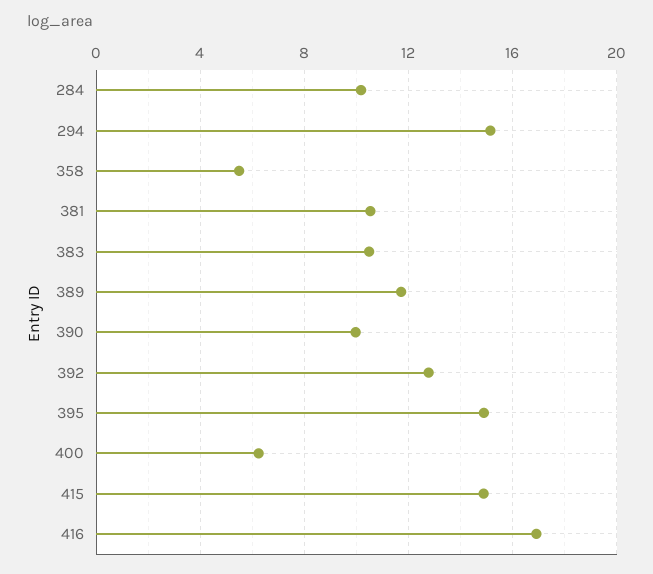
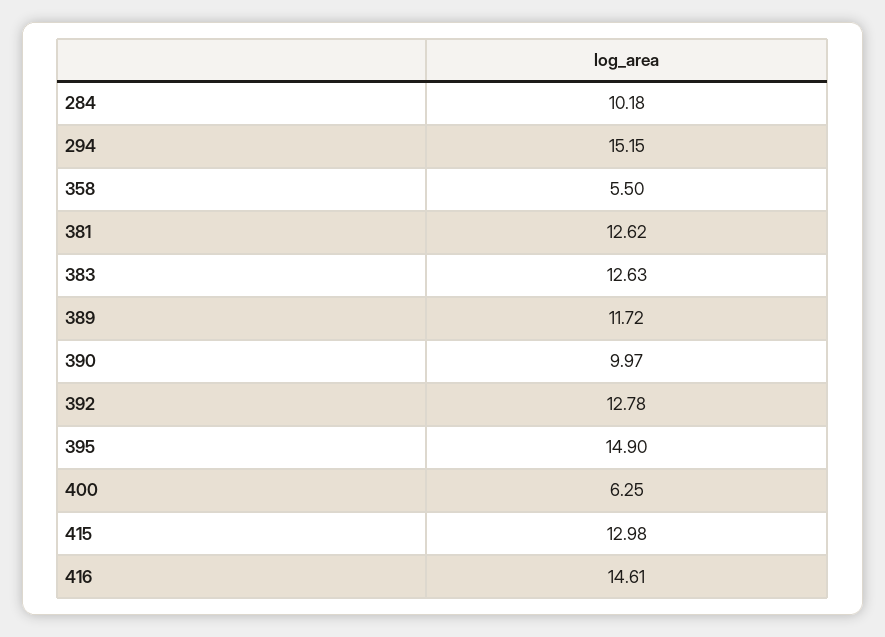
  {
    "284": 10.18,
    "294": 15.15,
    "358": 5.5,
-   "381": 10.5,
+   "381": 12.62,
-   "383": 10.5,
+   "383": 12.63,
    "389": 11.72,
    "390": 9.97,
    "392": 12.78,
    "395": 14.9,
    "400": 6.25,
-   "415": 15,
+   "415": 12.98,
-   "416": 17
+   "416": 14.61
  }

